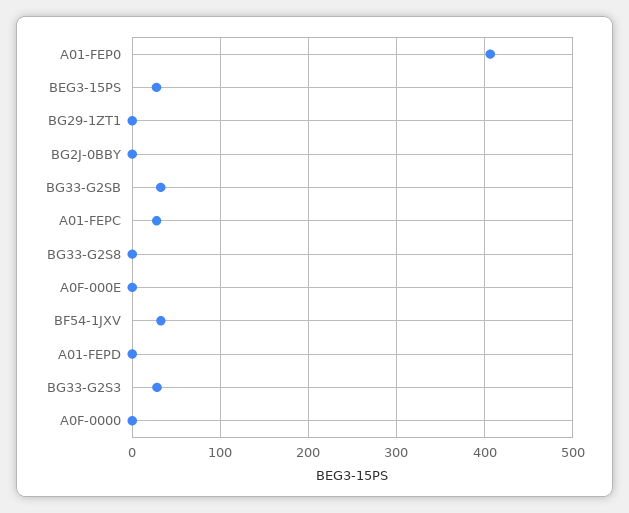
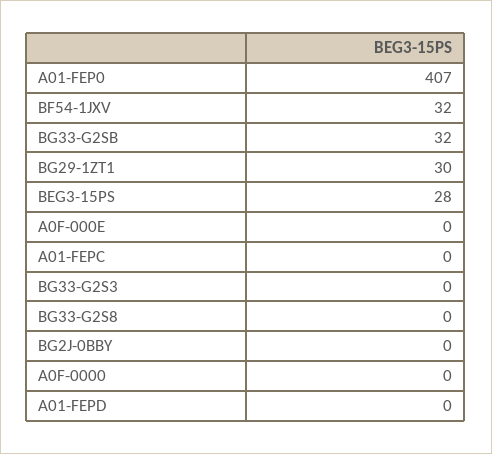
  {
    "A01-FEP0": 407,
    "BEG3-15PS": 28,
-   "BG29-1ZT1": 0,
+   "BG29-1ZT1": 30,
    "BG2J-0BBY": 0,
    "BG33-G2SB": 32,
-   "A01-FEPC": 30,
+   "A01-FEPC": 0,
    "BG33-G2S8": 0,
    "A0F-000E": 0,
    "BF54-1JXV": 32,
    "A01-FEPD": 0,
-   "BG33-G2S3": 30,
+   "BG33-G2S3": 0,
    "A0F-0000": 0
  }

